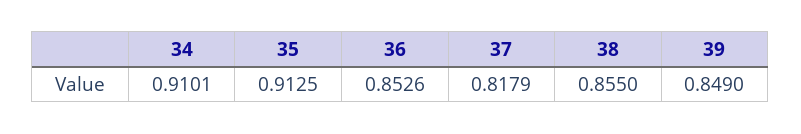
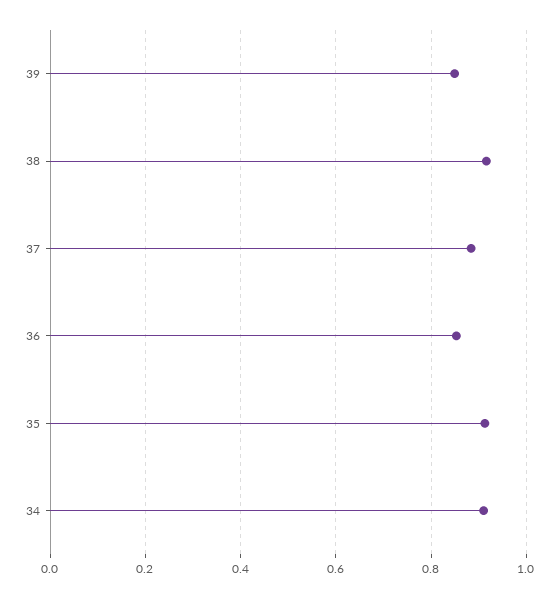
  {
    "34": 0.9101,
    "35": 0.9125,
    "36": 0.8526,
-   "37": 0.8179,
+   "37": 0.88,
-   "38": 0.855,
+   "38": 0.92,
    "39": 0.849
  }

